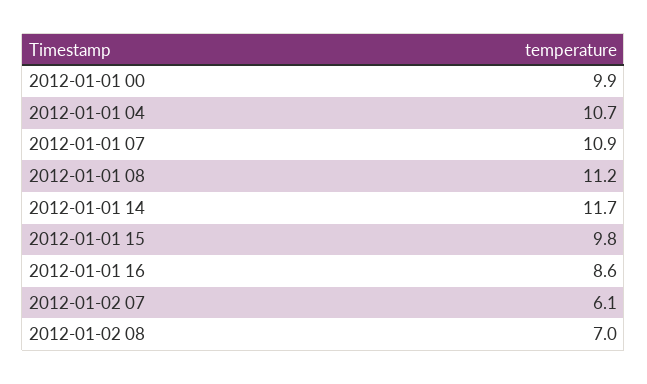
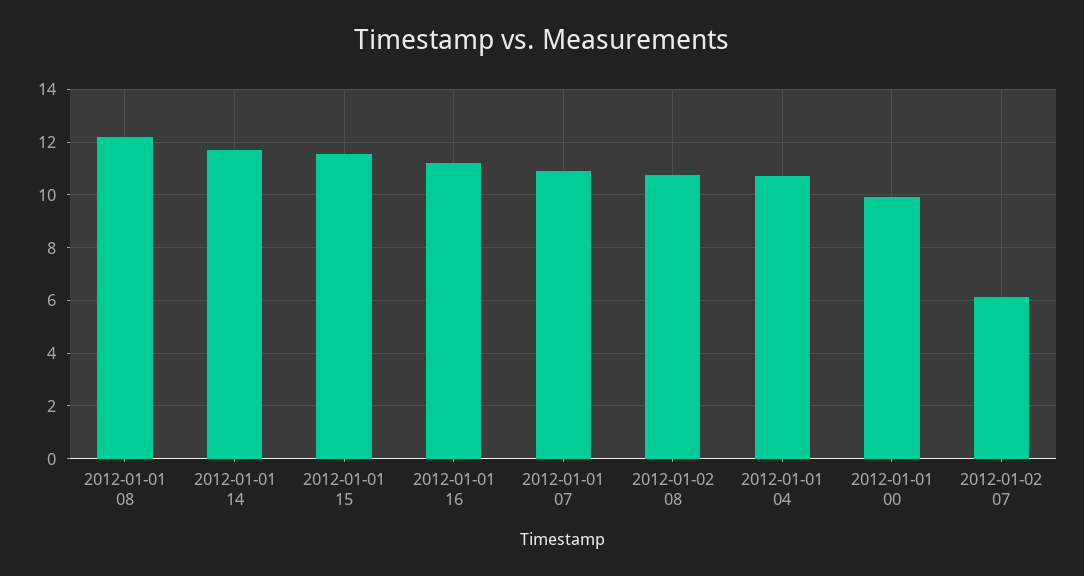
  {
    "2012-01-01 00": 9.9,
    "2012-01-01 04": 10.7,
    "2012-01-01 07": 10.9,
-   "2012-01-01 08": 11.2,
+   "2012-01-01 08": 12.25,
    "2012-01-01 14": 11.7,
-   "2012-01-01 15": 9.8,
+   "2012-01-01 15": 11.5,
-   "2012-01-01 16": 8.6,
+   "2012-01-01 16": 11.25,
    "2012-01-02 07": 6.1,
-   "2012-01-02 08": 7
+   "2012-01-02 08": 10.75
  }

